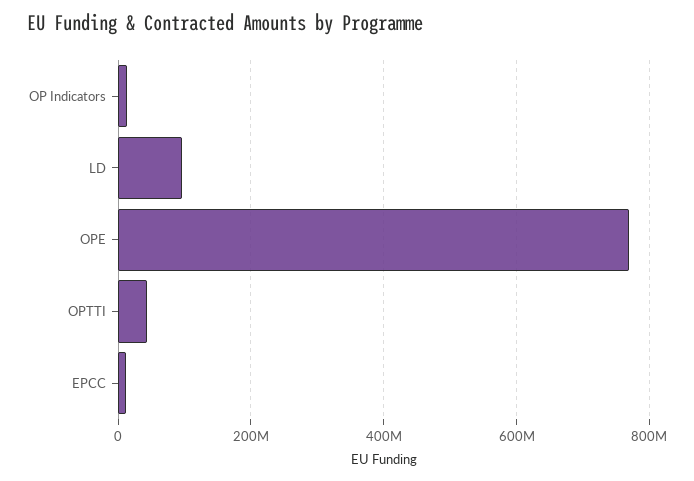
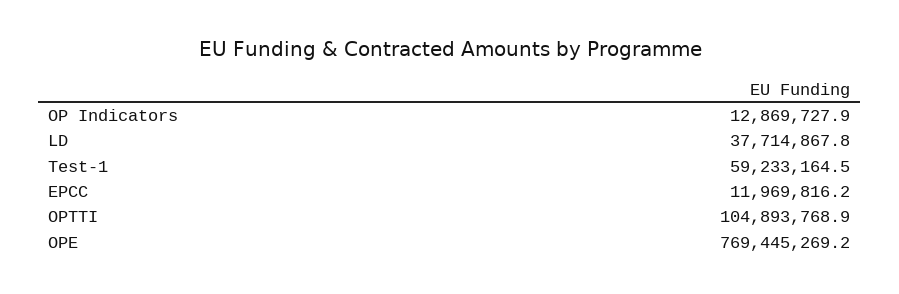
  {
    "OP Indicators": 12869727.9,
-   "LD": 100000000,
+   "LD": 37714867.8,
    "OPE": 769445269.2,
-   "OPTTI": 40000000,
+   "OPTTI": 104893768.9,
-   "EPCC": 11969816.2
+   "EPCC": 11969816.2,
+   "Test-1": 59233164.5
  }

